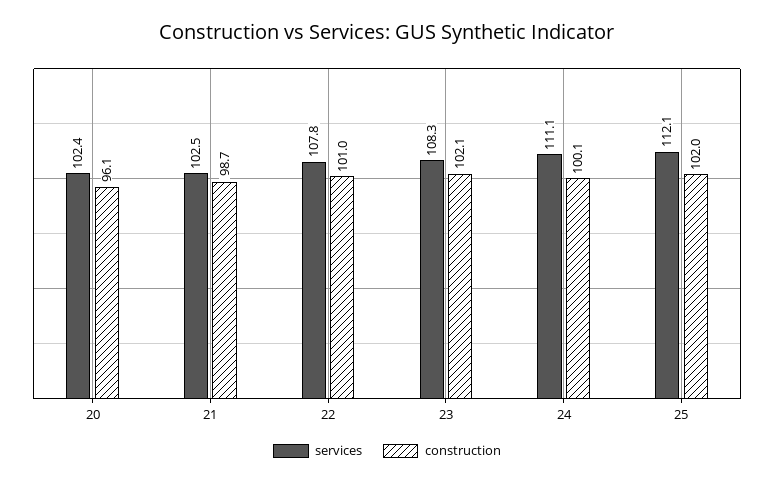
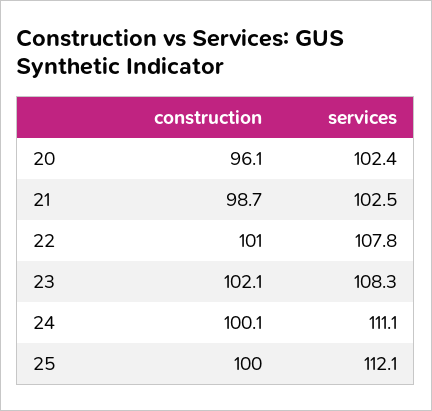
  {
    "services": {
      "20": 102.4,
      "21": 102.5,
      "22": 107.8,
      "23": 108.3,
      "24": 111.1,
      "25": 112.1
    },
    "construction": {
      "20": 96.1,
      "21": 98.7,
      "22": 101,
      "23": 102.1,
      "24": 100.1,
-     "25": 102
+     "25": 100
    }
  }

